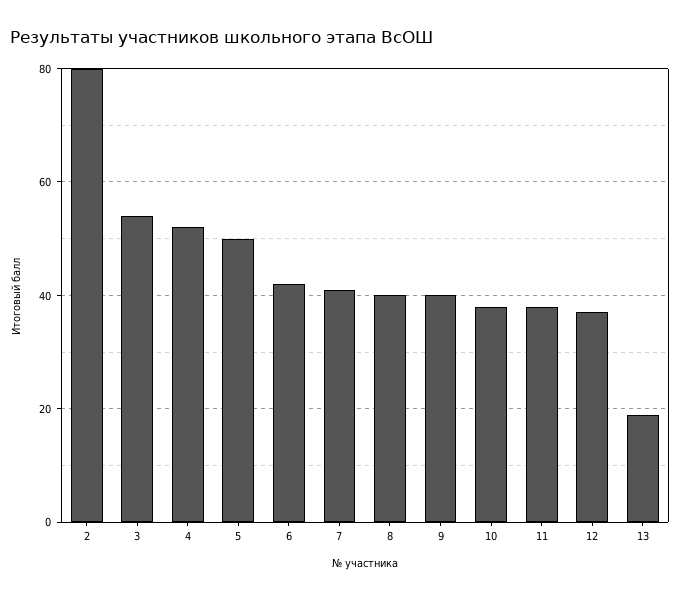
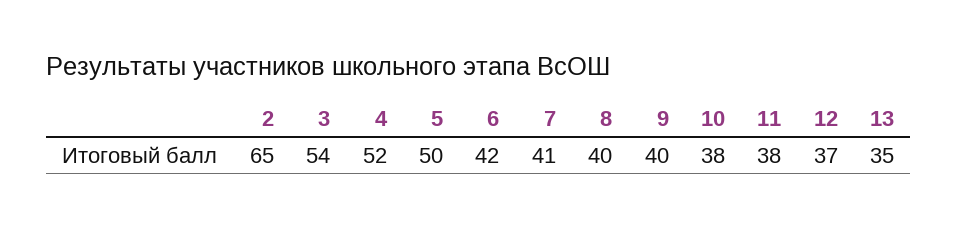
  {
-   "2": 80,
+   "2": 65,
    "3": 54,
    "4": 52,
    "5": 50,
    "6": 42,
    "7": 41,
    "8": 40,
    "9": 40,
    "10": 38,
    "11": 38,
    "12": 37,
-   "13": 20
+   "13": 35
  }

